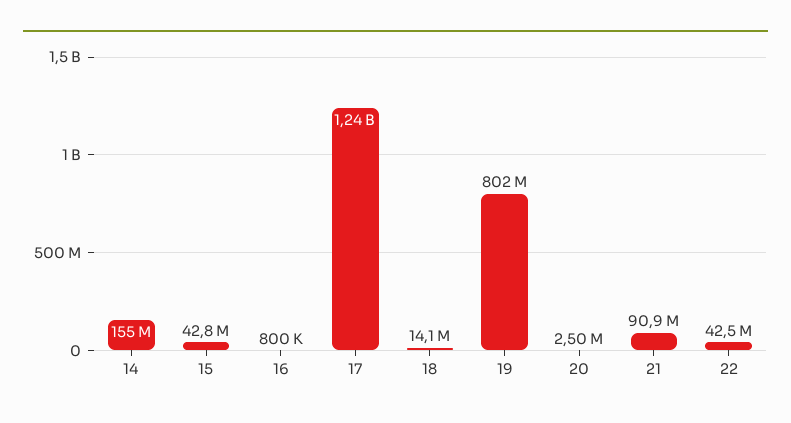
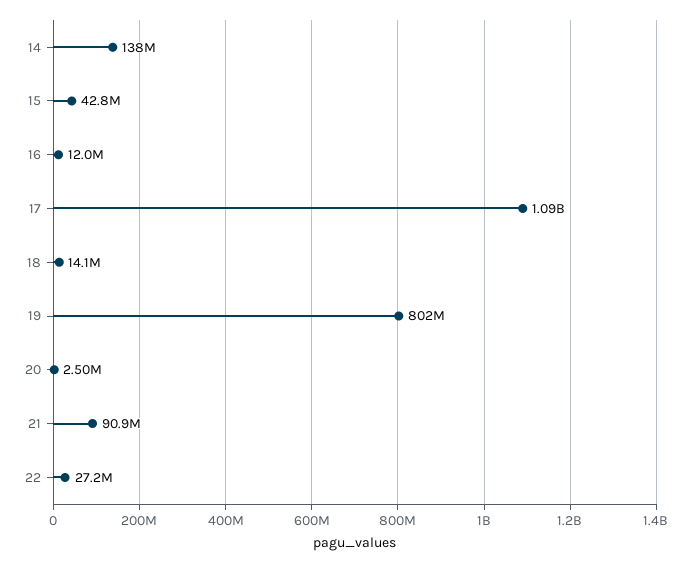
  {
-   "14": 155000000,
+   "14": 138000000,
    "15": 42800000,
-   "16": 800000,
+   "16": 12000000,
-   "17": 1240000000,
+   "17": 1090000000,
    "18": 14100000,
    "19": 802000000,
    "20": 2500000,
    "21": 90900000,
-   "22": 42500000
+   "22": 27200000
  }

